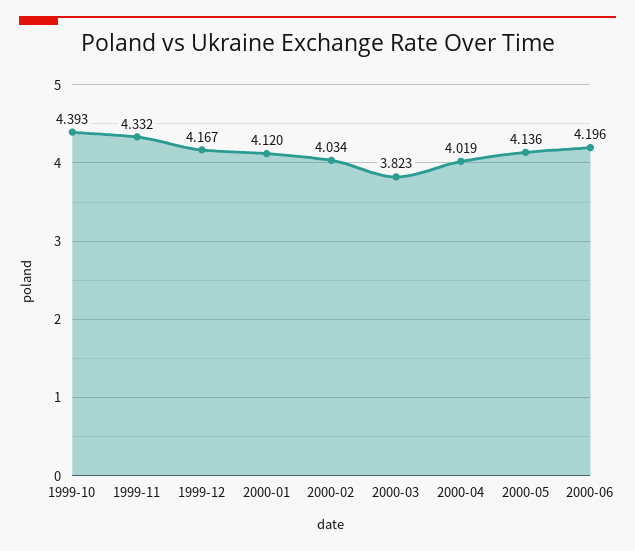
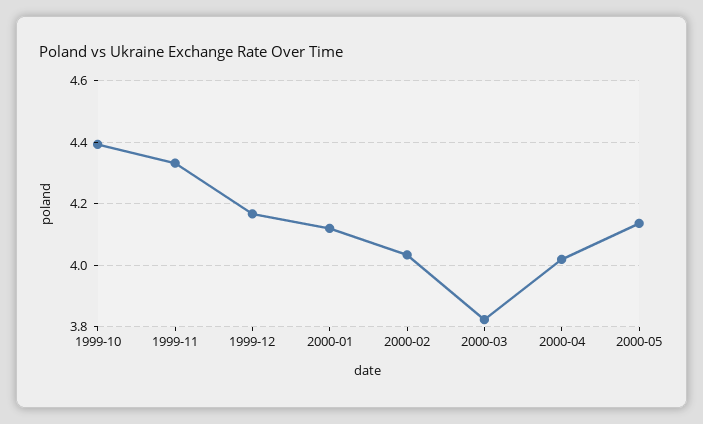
  {
    "1999-10": 4.393,
    "1999-11": 4.332,
    "1999-12": 4.167,
    "2000-01": 4.12,
    "2000-02": 4.034,
    "2000-03": 3.823,
    "2000-04": 4.019,
-   "2000-05": 4.136,
+   "2000-05": 4.136
-   "2000-06": 4.196
  }

